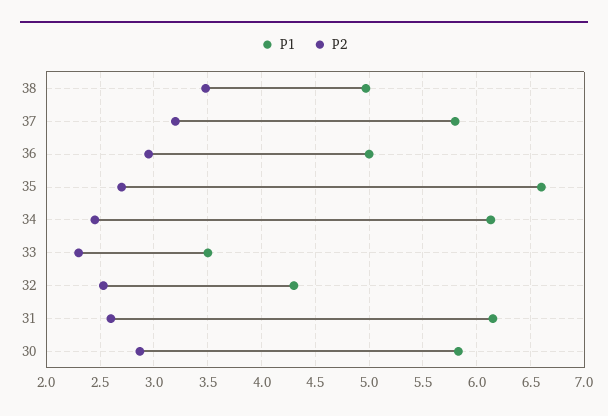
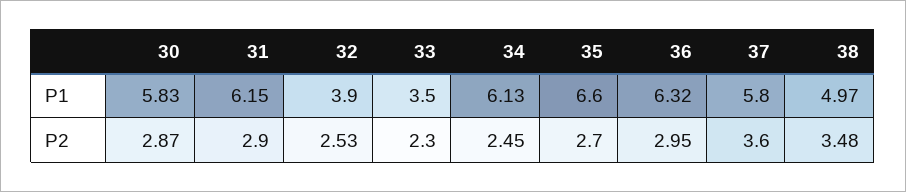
  {
    "P1": {
      "38": 4.97,
      "37": 5.8,
-     "36": 5,
+     "36": 6.32,
      "35": 6.6,
      "34": 6.13,
      "33": 3.5,
-     "32": 4.3,
+     "32": 3.9,
      "31": 6.15,
      "30": 5.83
    },
    "P2": {
      "38": 3.48,
-     "37": 3.2,
+     "37": 3.6,
      "36": 2.95,
      "35": 2.7,
      "34": 2.45,
      "33": 2.3,
      "32": 2.53,
-     "31": 2.6,
+     "31": 2.9,
      "30": 2.87
    }
  }

